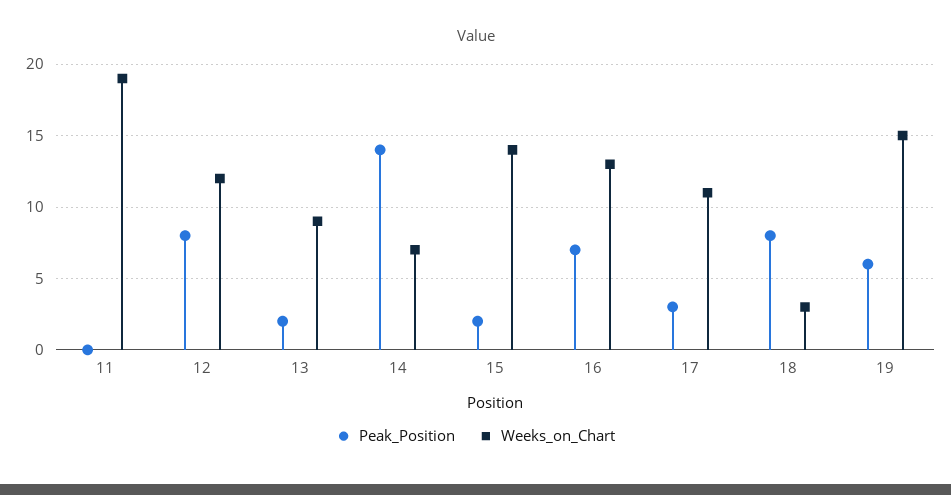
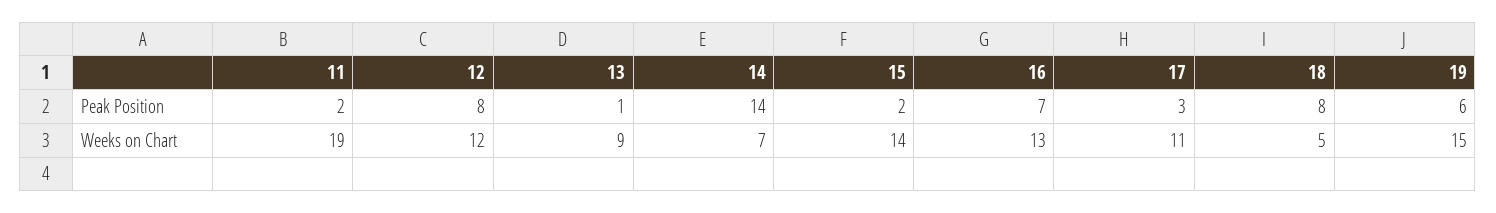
  {
    "Peak_Position": {
-     "11": 0,
+     "11": 2,
      "12": 8,
-     "13": 2,
+     "13": 1,
      "14": 14,
      "15": 2,
      "16": 7,
      "17": 3,
      "18": 8,
      "19": 6
    },
    "Weeks_on_Chart": {
      "11": 19,
      "12": 12,
      "13": 9,
      "14": 7,
      "15": 14,
      "16": 13,
      "17": 11,
-     "18": 3,
+     "18": 5,
      "19": 15
    }
  }

